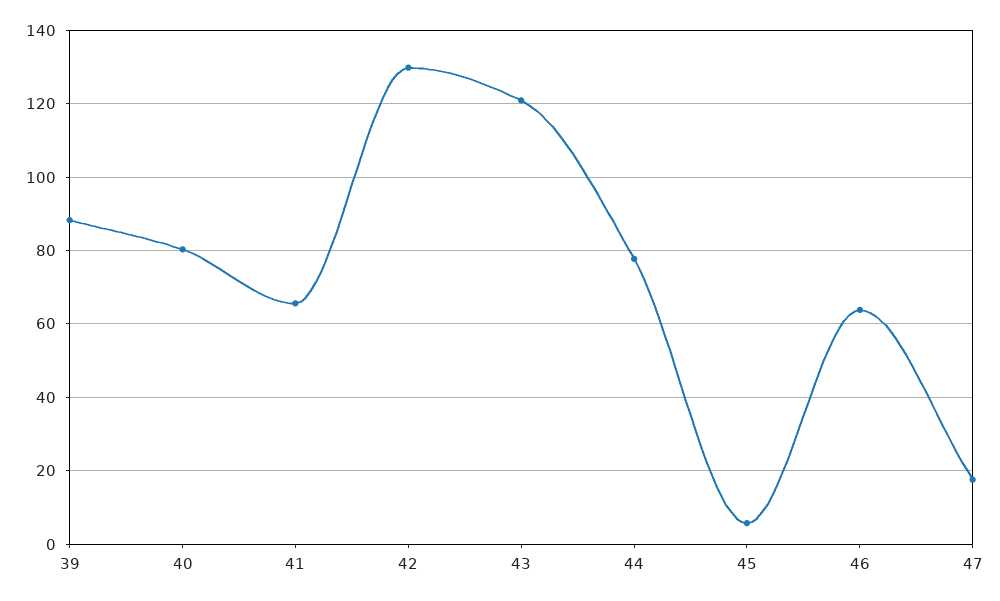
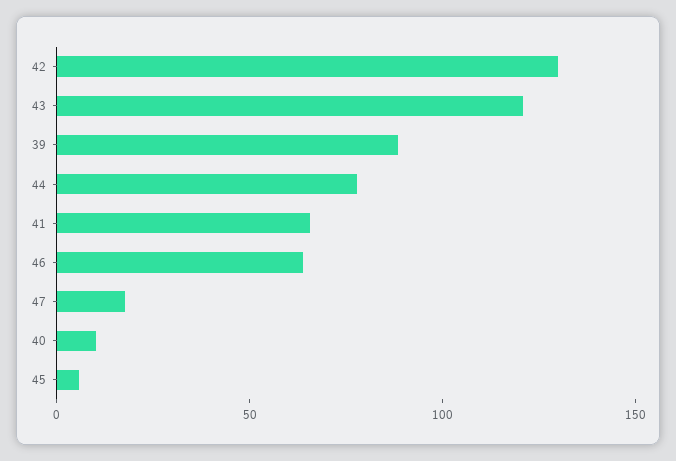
  {
    "39": 88,
-   "40": 80,
+   "40": 10,
    "41": 66,
    "42": 130,
    "43": 120,
    "44": 78,
    "45": 6,
    "46": 64,
    "47": 18
  }

